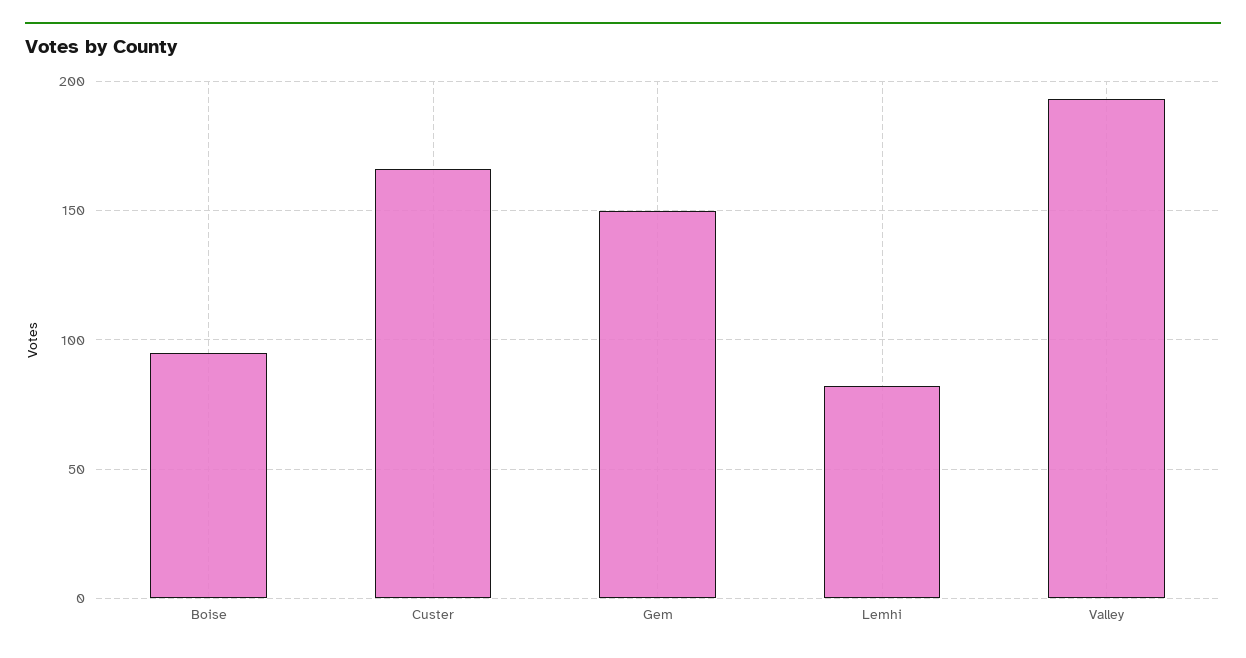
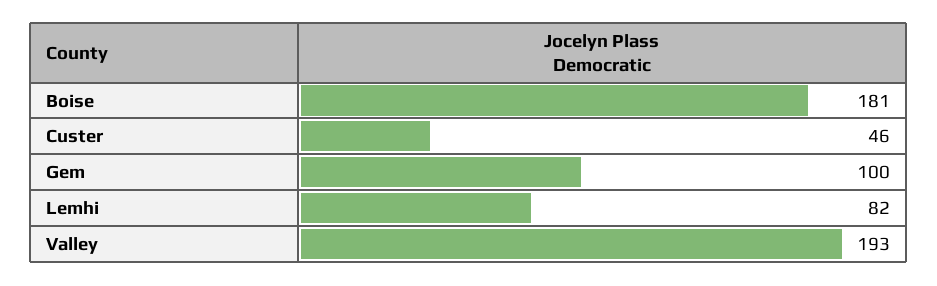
  {
-   "Boise": 95,
+   "Boise": 181,
-   "Custer": 165,
+   "Custer": 46,
-   "Gem": 150,
+   "Gem": 100,
    "Lemhi": 82,
    "Valley": 193
  }

